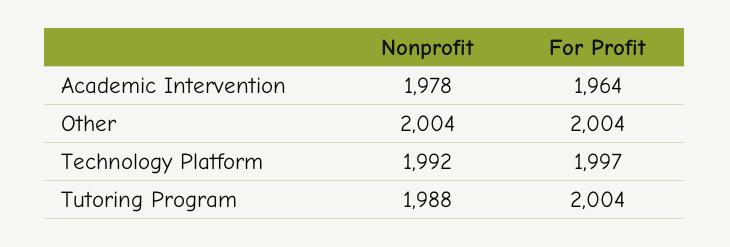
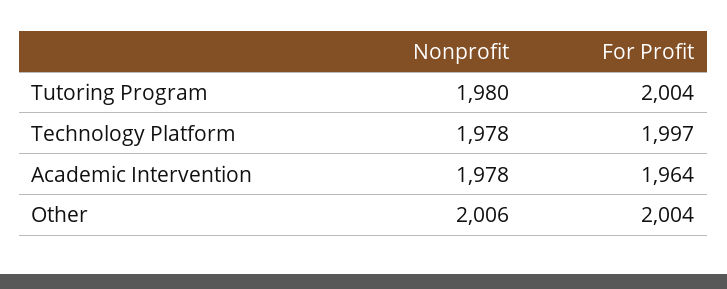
  {
    "Nonprofit": {
      "Academic Intervention": 1978,
-     "Other": 2004,
+     "Other": 2006,
-     "Technology Platform": 1992,
+     "Technology Platform": 1978,
-     "Tutoring Program": 1988
+     "Tutoring Program": 1980
    },
    "For Profit": {
      "Academic Intervention": 1964,
      "Other": 2004,
      "Technology Platform": 1997,
      "Tutoring Program": 2004
    }
  }

